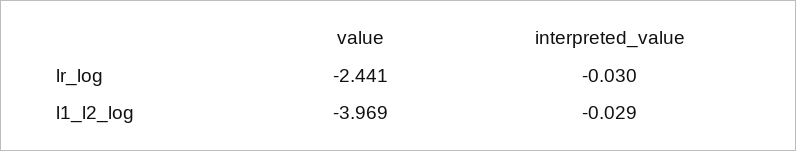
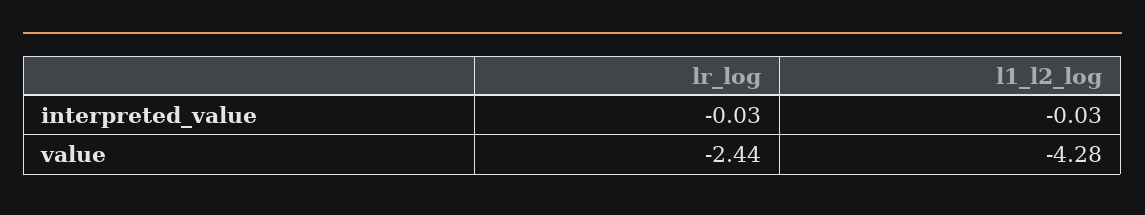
  {
    "value": {
      "lr_log": -2.441,
-     "l1_l2_log": -3.969
+     "l1_l2_log": -4.28
    },
    "interpreted_value": {
      "lr_log": -0.03,
      "l1_l2_log": -0.029
    }
  }

